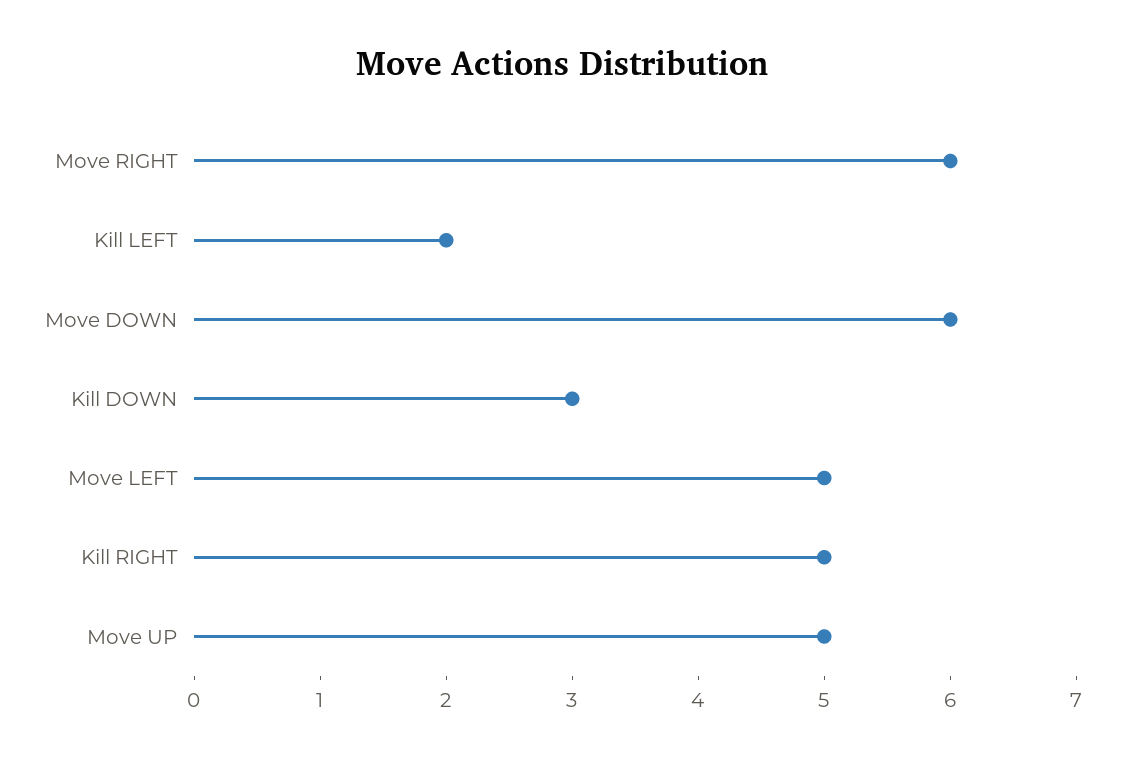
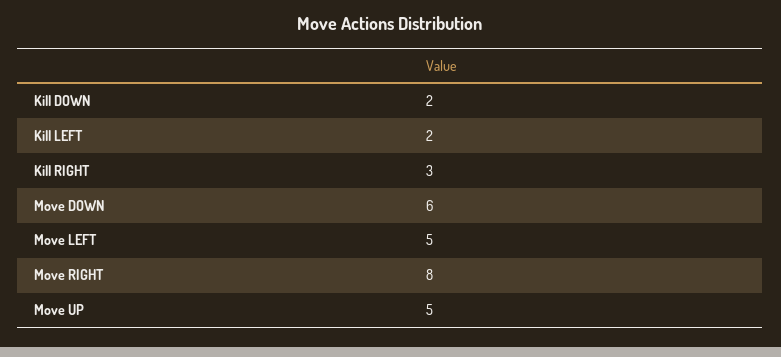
  {
-   "Move RIGHT": 6,
+   "Move RIGHT": 8,
    "Kill LEFT": 2,
    "Move DOWN": 6,
-   "Kill DOWN": 3,
+   "Kill DOWN": 2,
    "Move LEFT": 5,
-   "Kill RIGHT": 5,
+   "Kill RIGHT": 3,
    "Move UP": 5
  }

